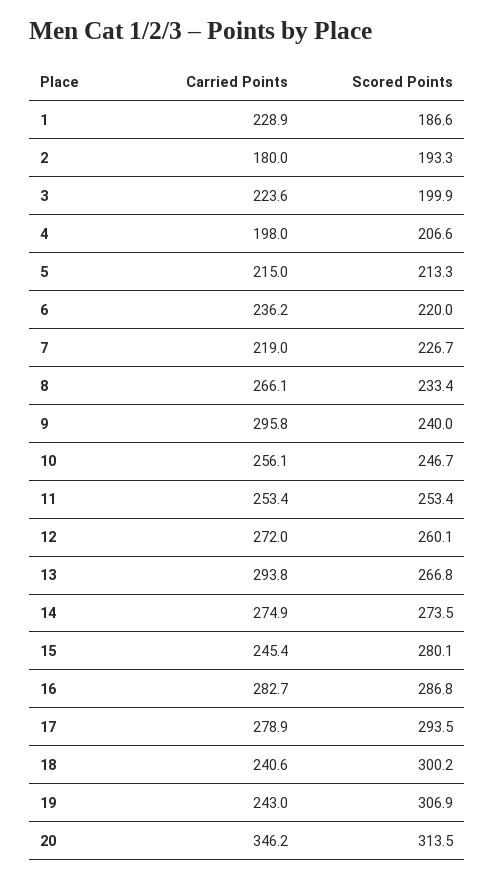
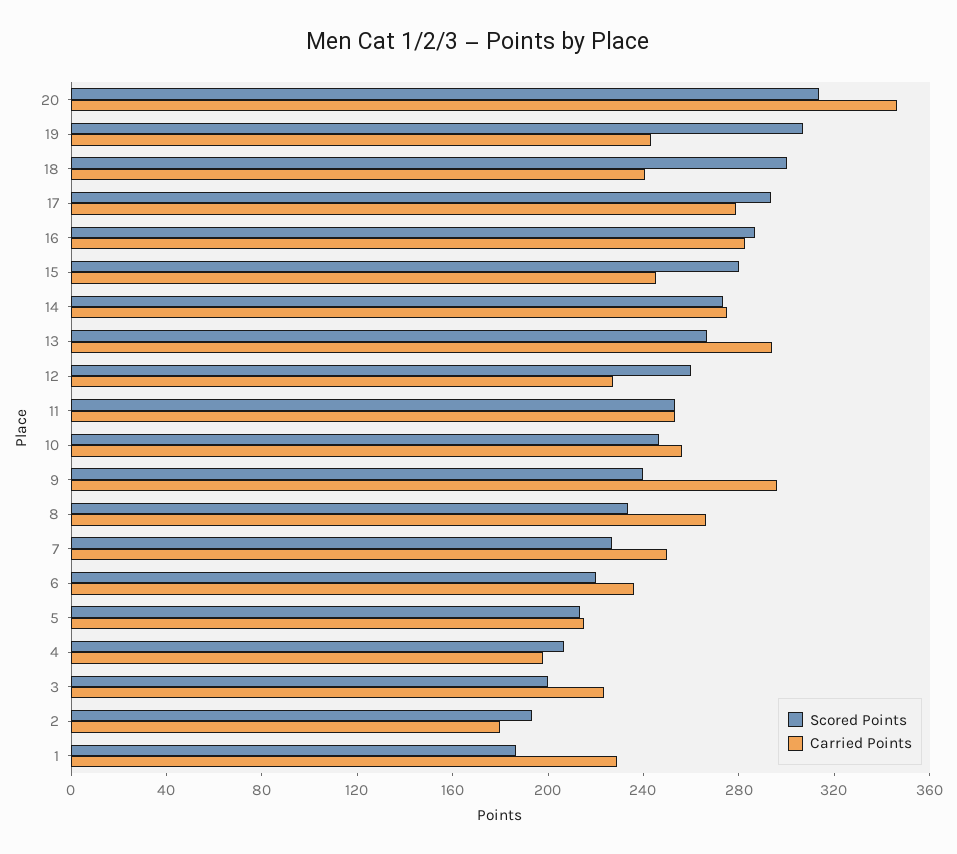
  {
    "Carried Points": {
      "1": 228.9,
      "2": 180,
      "3": 223.6,
      "4": 198,
      "5": 215,
      "6": 236.2,
-     "7": 219,
+     "7": 250,
      "8": 266.1,
      "9": 295.8,
      "10": 256.1,
      "11": 253.4,
-     "12": 272,
+     "12": 230,
      "13": 293.8,
      "14": 274.9,
      "15": 245.4,
      "16": 282.7,
      "17": 278.9,
      "18": 240.6,
      "19": 243,
      "20": 346.2
    },
    "Scored Points": {
      "1": 186.6,
      "2": 193.3,
      "3": 199.9,
      "4": 206.6,
      "5": 213.3,
      "6": 220,
      "7": 226.7,
      "8": 233.4,
      "9": 240,
      "10": 246.7,
      "11": 253.4,
      "12": 260.1,
      "13": 266.8,
      "14": 273.5,
      "15": 280.1,
      "16": 286.8,
      "17": 293.5,
      "18": 300.2,
      "19": 306.9,
      "20": 313.5
    }
  }

